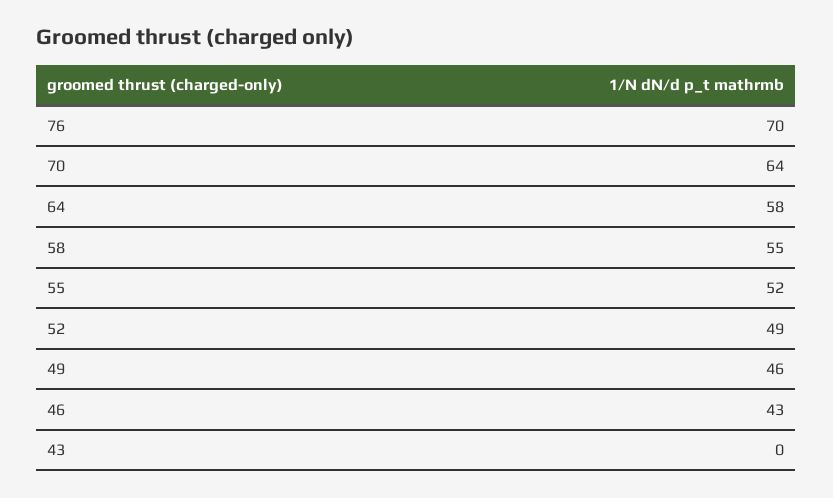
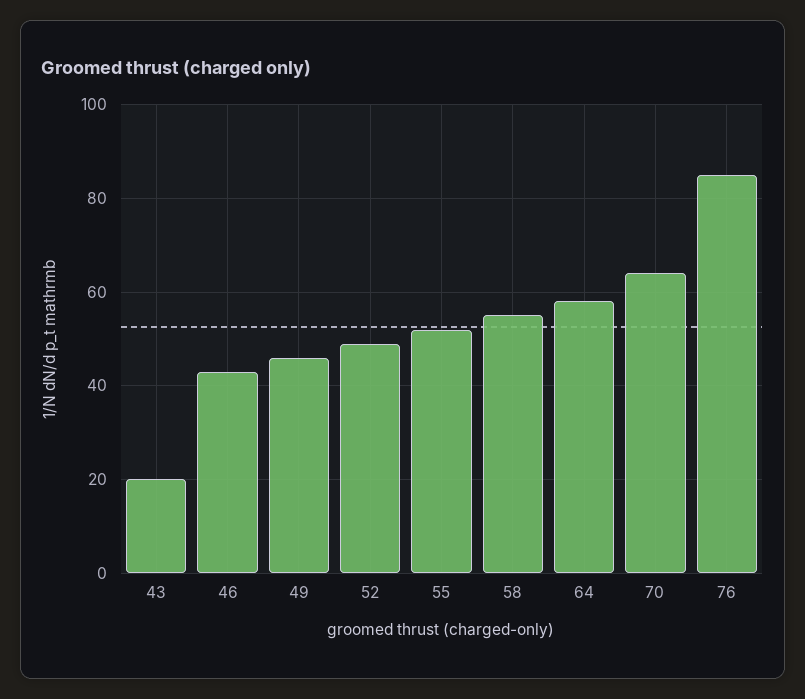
  {
-   "76": 70,
+   "76": 85,
    "70": 64,
    "64": 58,
    "58": 55,
    "55": 52,
    "52": 49,
    "49": 46,
    "46": 43,
-   "43": 0
+   "43": 20
  }

